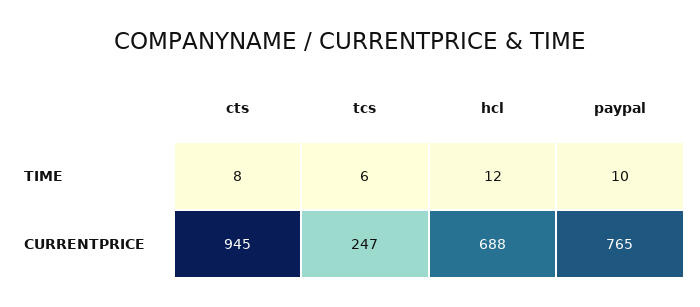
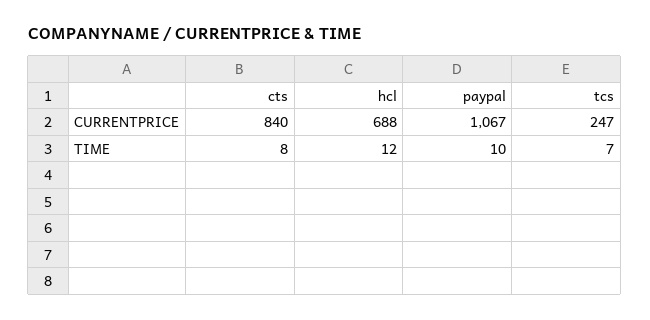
  {
    "cts": {
      "TIME": 8,
-     "CURRENTPRICE": 945
+     "CURRENTPRICE": 840
    },
    "tcs": {
-     "TIME": 6,
+     "TIME": 7,
      "CURRENTPRICE": 247
    },
    "hcl": {
      "TIME": 12,
      "CURRENTPRICE": 688
    },
    "paypal": {
      "TIME": 10,
-     "CURRENTPRICE": 765
+     "CURRENTPRICE": 1067
    }
  }

